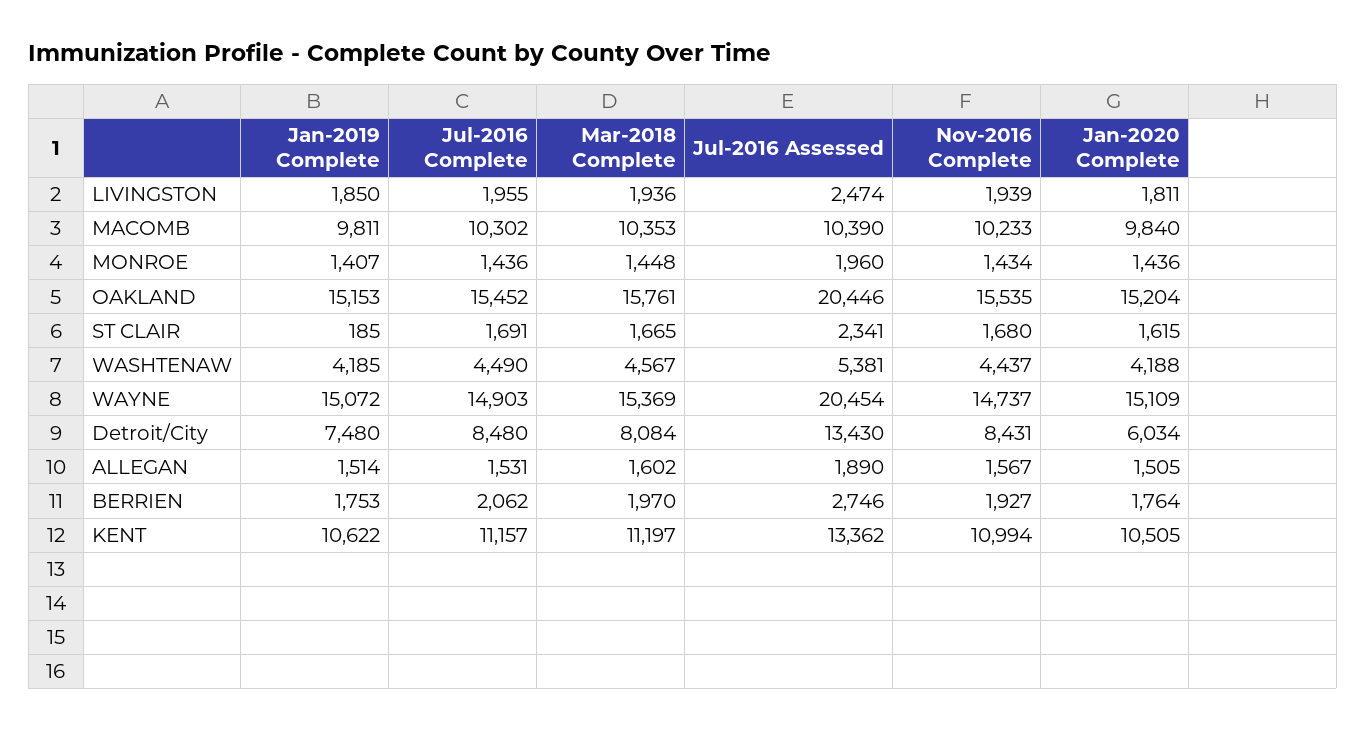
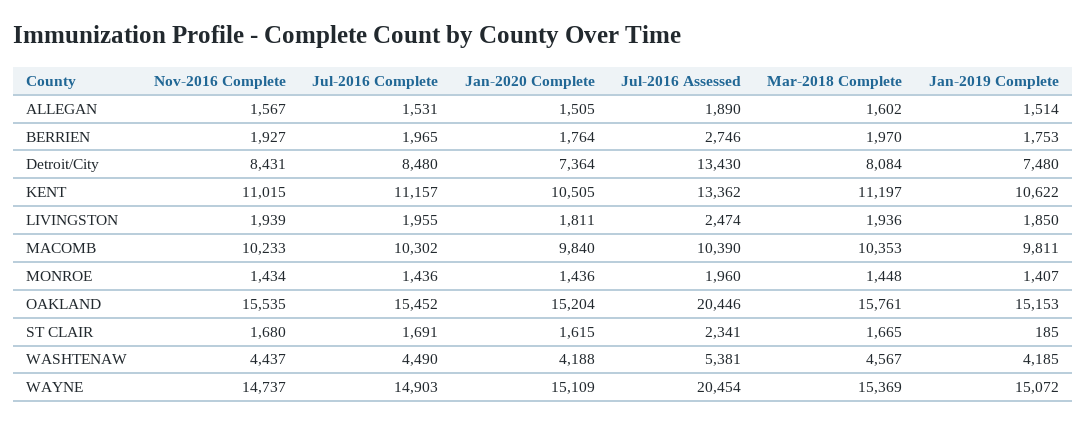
  {
    "Jan-2019 Complete": {
      "LIVINGSTON": 1850,
      "MACOMB": 9811,
      "MONROE": 1407,
      "OAKLAND": 15153,
      "ST CLAIR": 185,
      "WASHTENAW": 4185,
      "WAYNE": 15072,
      "Detroit/City": 7480,
      "ALLEGAN": 1514,
      "BERRIEN": 1753,
      "KENT": 10622
    },
    "Jul-2016 Complete": {
      "LIVINGSTON": 1955,
      "MACOMB": 10302,
      "MONROE": 1436,
      "OAKLAND": 15452,
      "ST CLAIR": 1691,
      "WASHTENAW": 4490,
      "WAYNE": 14903,
      "Detroit/City": 8480,
      "ALLEGAN": 1531,
-     "BERRIEN": 2062,
+     "BERRIEN": 1965,
      "KENT": 11157
    },
    "Mar-2018 Complete": {
      "LIVINGSTON": 1936,
      "MACOMB": 10353,
      "MONROE": 1448,
      "OAKLAND": 15761,
      "ST CLAIR": 1665,
      "WASHTENAW": 4567,
      "WAYNE": 15369,
      "Detroit/City": 8084,
      "ALLEGAN": 1602,
      "BERRIEN": 1970,
      "KENT": 11197
    },
    "Jul-2016 Assessed": {
      "LIVINGSTON": 2474,
      "MACOMB": 10390,
      "MONROE": 1960,
      "OAKLAND": 20446,
      "ST CLAIR": 2341,
      "WASHTENAW": 5381,
      "WAYNE": 20454,
      "Detroit/City": 13430,
      "ALLEGAN": 1890,
      "BERRIEN": 2746,
      "KENT": 13362
    },
    "Nov-2016 Complete": {
      "LIVINGSTON": 1939,
      "MACOMB": 10233,
      "MONROE": 1434,
      "OAKLAND": 15535,
      "ST CLAIR": 1680,
      "WASHTENAW": 4437,
      "WAYNE": 14737,
      "Detroit/City": 8431,
      "ALLEGAN": 1567,
      "BERRIEN": 1927,
-     "KENT": 10994
+     "KENT": 11015
    },
    "Jan-2020 Complete": {
      "LIVINGSTON": 1811,
      "MACOMB": 9840,
      "MONROE": 1436,
      "OAKLAND": 15204,
      "ST CLAIR": 1615,
      "WASHTENAW": 4188,
      "WAYNE": 15109,
-     "Detroit/City": 6034,
+     "Detroit/City": 7364,
      "ALLEGAN": 1505,
      "BERRIEN": 1764,
      "KENT": 10505
    }
  }

